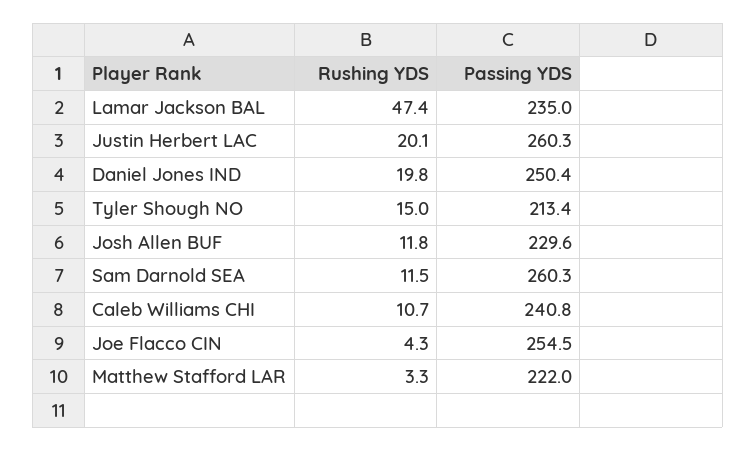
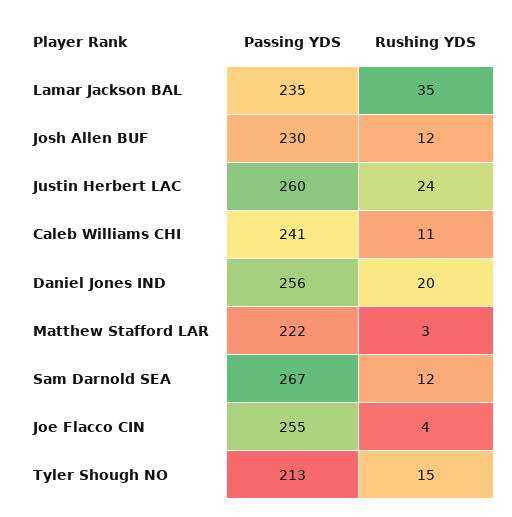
  {
    "Rushing YDS": {
-     "Lamar Jackson BAL": 47.4,
+     "Lamar Jackson BAL": 35,
-     "Justin Herbert LAC": 20.1,
+     "Justin Herbert LAC": 24,
      "Daniel Jones IND": 19.8,
      "Tyler Shough NO": 15,
      "Josh Allen BUF": 11.8,
      "Sam Darnold SEA": 11.5,
      "Caleb Williams CHI": 10.7,
      "Joe Flacco CIN": 4.3,
      "Matthew Stafford LAR": 3.3
    },
    "Passing YDS": {
      "Lamar Jackson BAL": 235,
      "Justin Herbert LAC": 260.3,
-     "Daniel Jones IND": 250.4,
+     "Daniel Jones IND": 256,
      "Tyler Shough NO": 213.4,
      "Josh Allen BUF": 229.6,
-     "Sam Darnold SEA": 260.3,
+     "Sam Darnold SEA": 267,
      "Caleb Williams CHI": 240.8,
      "Joe Flacco CIN": 254.5,
      "Matthew Stafford LAR": 222
    }
  }

